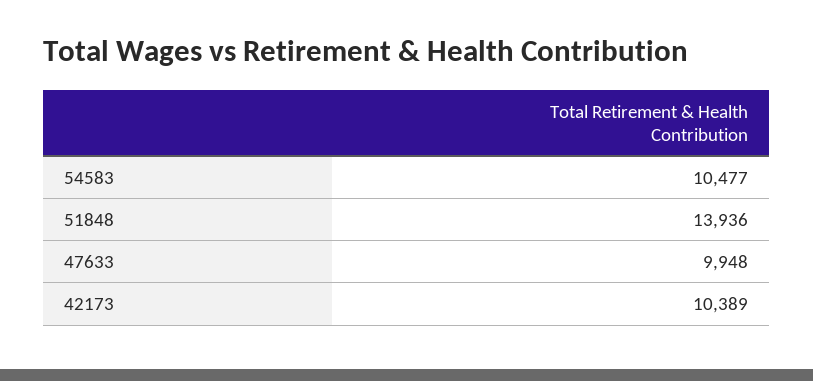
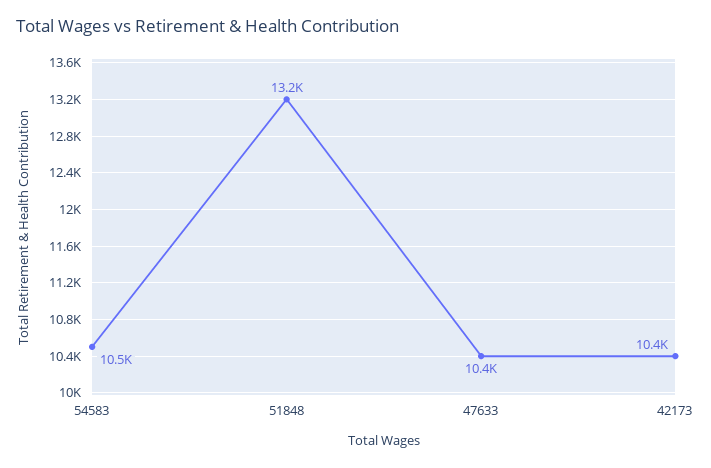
  {
    "54583": 10477,
-   "51848": 13936,
+   "51848": 13200,
-   "47633": 9948,
+   "47633": 10400,
    "42173": 10389
  }

